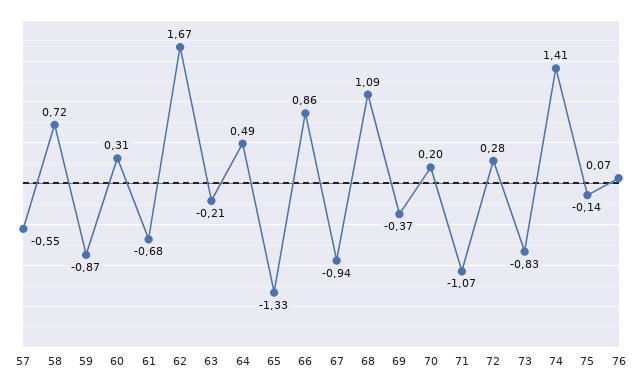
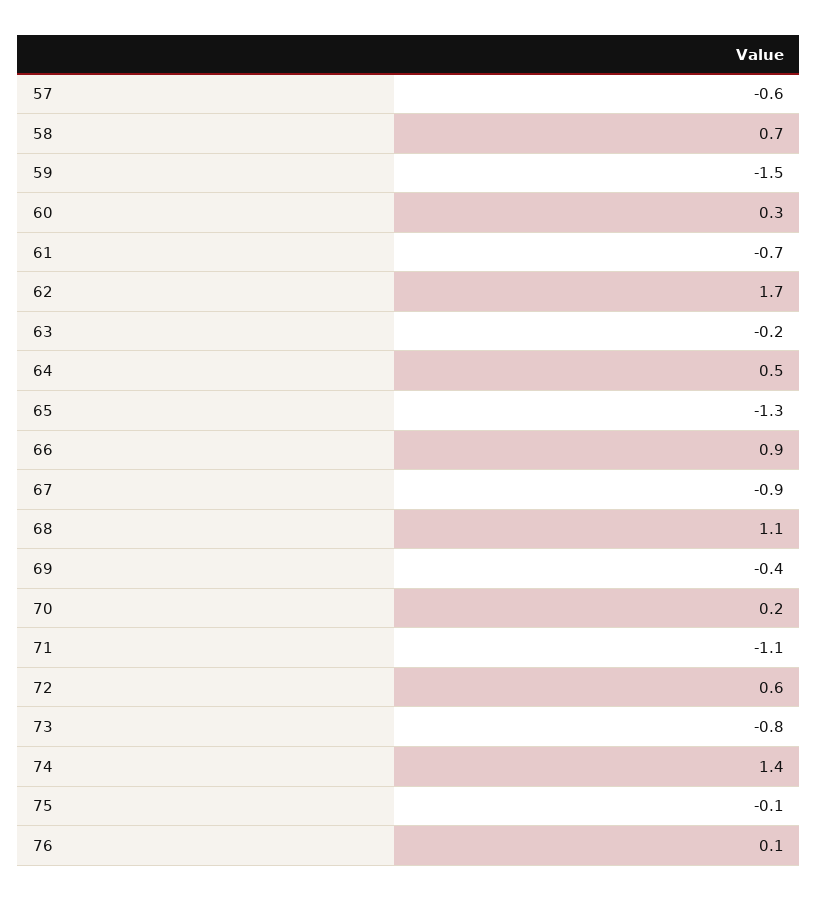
  {
    "57": -0.55,
    "58": 0.72,
-   "59": -0.87,
+   "59": -1.5,
    "60": 0.31,
    "61": -0.68,
    "62": 1.67,
    "63": -0.21,
    "64": 0.49,
    "65": -1.33,
    "66": 0.86,
    "67": -0.94,
    "68": 1.09,
    "69": -0.37,
    "70": 0.2,
    "71": -1.07,
-   "72": 0.28,
+   "72": 0.6,
    "73": -0.83,
    "74": 1.41,
    "75": -0.14,
    "76": 0.07
  }

